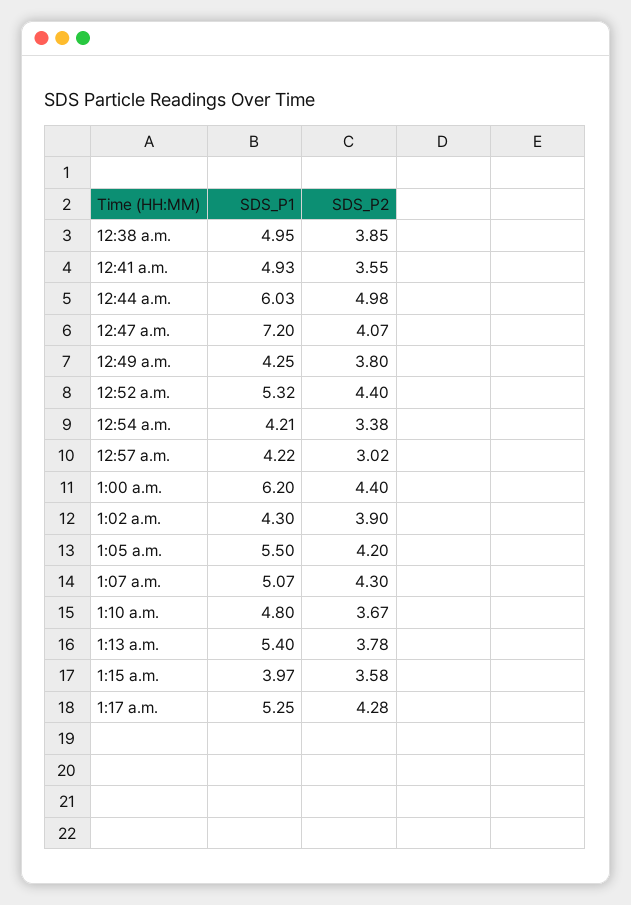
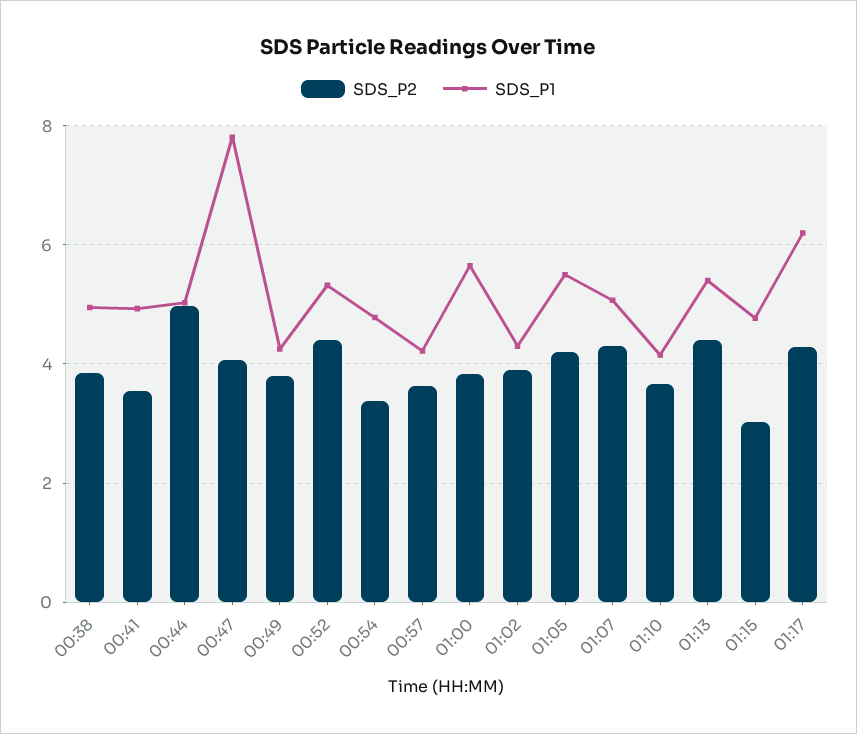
  {
    "SDS_P1": {
      "12:38 a.m.": 4.95,
      "12:41 a.m.": 4.93,
-     "12:44 a.m.": 6.03,
+     "12:44 a.m.": 5,
-     "12:47 a.m.": 7.2,
+     "12:47 a.m.": 7.8,
      "12:49 a.m.": 4.25,
      "12:52 a.m.": 5.32,
-     "12:54 a.m.": 4.21,
+     "12:54 a.m.": 4.8,
      "12:57 a.m.": 4.22,
-     "1:00 a.m.": 6.2,
+     "1:00 a.m.": 5.6,
      "1:02 a.m.": 4.3,
      "1:05 a.m.": 5.5,
      "1:07 a.m.": 5.07,
-     "1:10 a.m.": 4.8,
+     "1:10 a.m.": 4.2,
      "1:13 a.m.": 5.4,
-     "1:15 a.m.": 3.97,
+     "1:15 a.m.": 4.8,
-     "1:17 a.m.": 5.25
+     "1:17 a.m.": 6.2
    },
    "SDS_P2": {
      "12:38 a.m.": 3.85,
      "12:41 a.m.": 3.55,
      "12:44 a.m.": 4.98,
      "12:47 a.m.": 4.07,
      "12:49 a.m.": 3.8,
      "12:52 a.m.": 4.4,
      "12:54 a.m.": 3.38,
-     "12:57 a.m.": 3.02,
+     "12:57 a.m.": 3.6,
-     "1:00 a.m.": 4.4,
+     "1:00 a.m.": 3.8,
      "1:02 a.m.": 3.9,
      "1:05 a.m.": 4.2,
      "1:07 a.m.": 4.3,
      "1:10 a.m.": 3.67,
-     "1:13 a.m.": 3.78,
+     "1:13 a.m.": 4.4,
-     "1:15 a.m.": 3.58,
+     "1:15 a.m.": 3,
      "1:17 a.m.": 4.28
    }
  }

